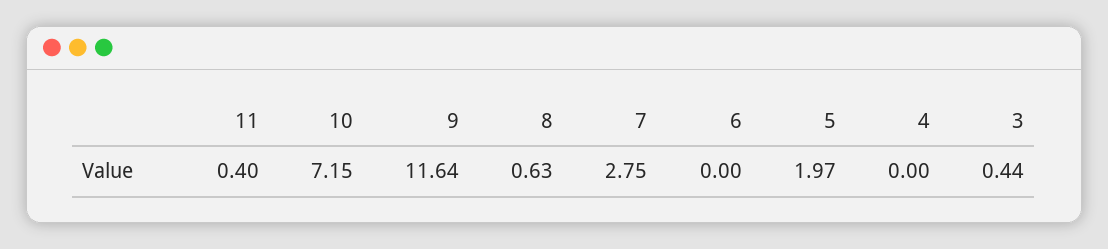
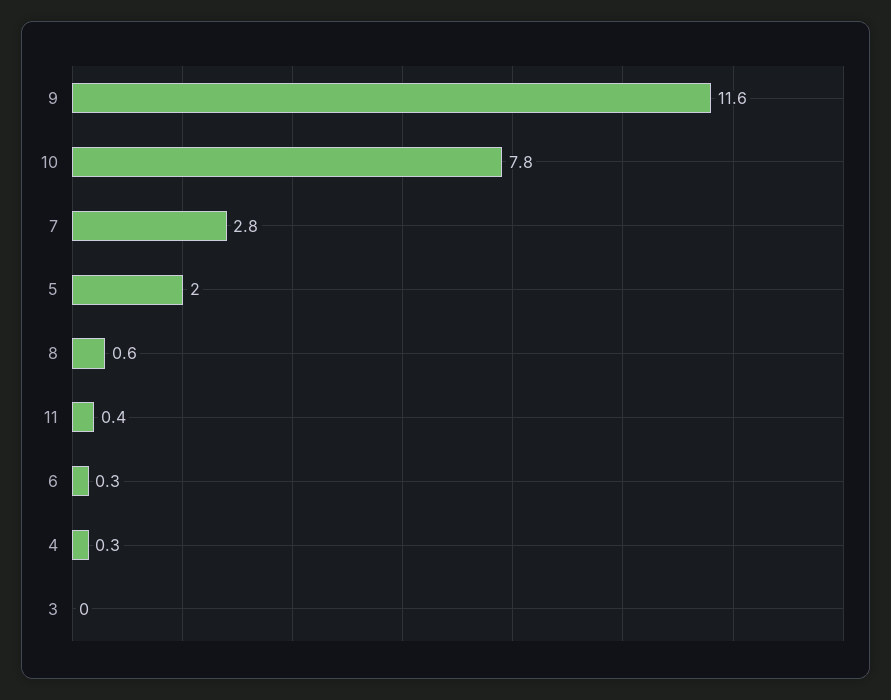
  {
    "11": 0.4,
-   "10": 7.15,
+   "10": 7.8,
    "9": 11.64,
    "8": 0.63,
    "7": 2.75,
-   "6": 0,
+   "6": 0.3,
    "5": 1.97,
-   "4": 0,
+   "4": 0.3,
-   "3": 0.44
+   "3": 0
  }

